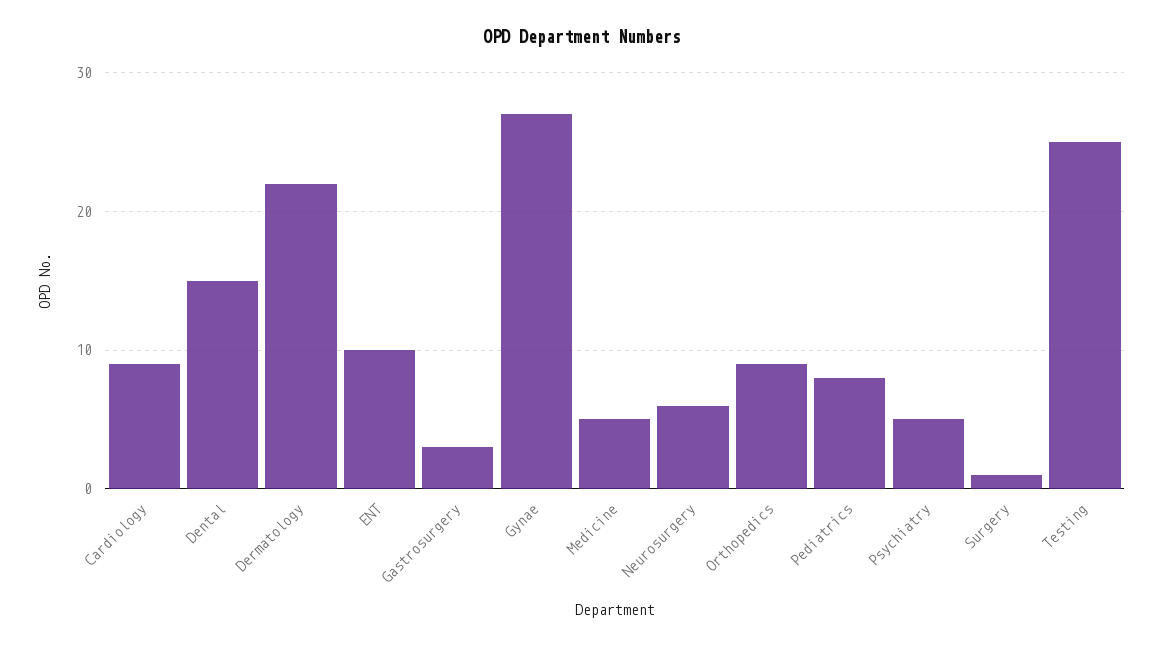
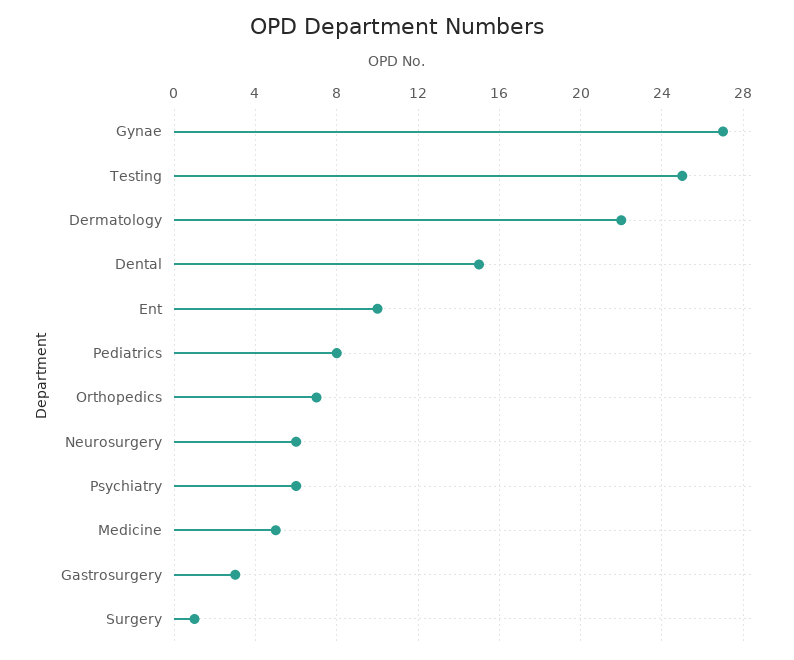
  {
-   "Cardiology": 9,
    "Dental": 15,
    "Dermatology": 22,
    "ENT": 10,
    "Gastrosurgery": 3,
    "Gynae": 27,
    "Medicine": 5,
    "Neurosurgery": 6,
-   "Orthopedics": 9,
+   "Orthopedics": 7,
    "Pediatrics": 8,
-   "Psychiatry": 5,
+   "Psychiatry": 6,
    "Surgery": 1,
    "Testing": 25
  }

